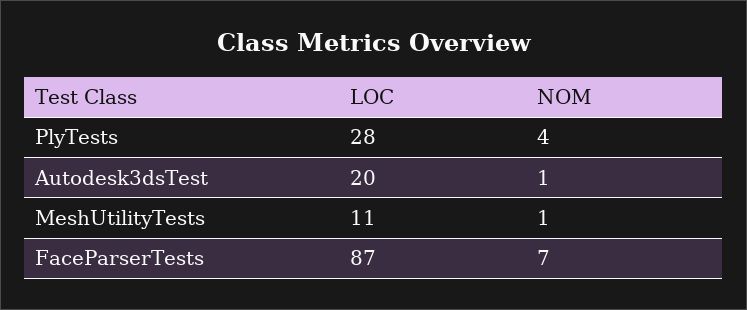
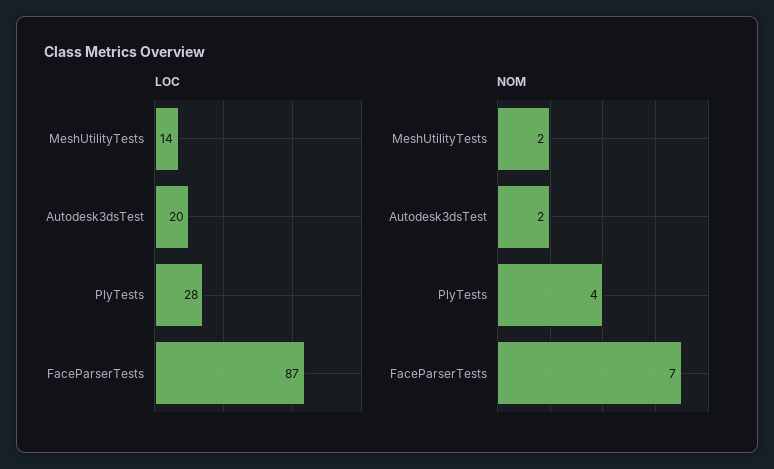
  {
    "LOC": {
      "PlyTests": 28,
      "Autodesk3dsTest": 20,
-     "MeshUtilityTests": 11,
+     "MeshUtilityTests": 14,
      "FaceParserTests": 87
    },
    "NOM": {
      "PlyTests": 4,
-     "Autodesk3dsTest": 1,
+     "Autodesk3dsTest": 2,
-     "MeshUtilityTests": 1,
+     "MeshUtilityTests": 2,
      "FaceParserTests": 7
    }
  }

